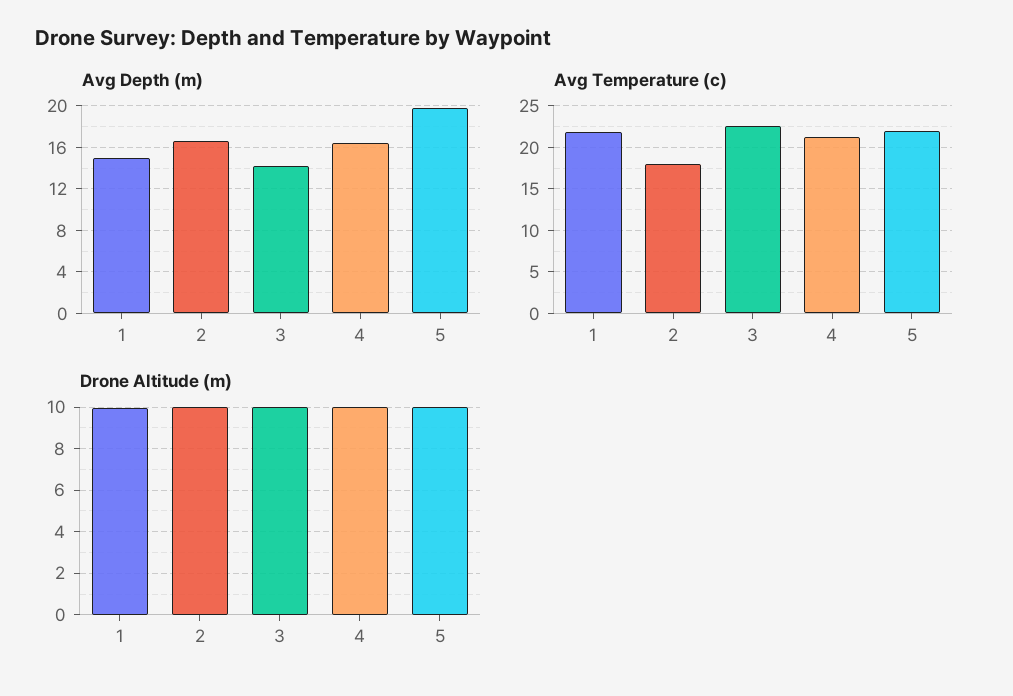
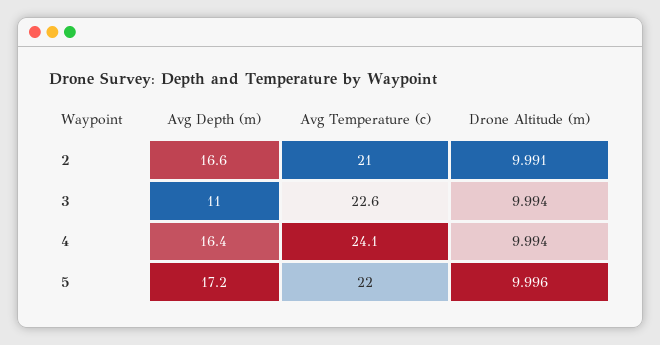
  {
    "Avg Depth (m)": {
-     "1": 15,
      "2": 16.6,
-     "3": 14,
+     "3": 11,
      "4": 16.4,
-     "5": 20
+     "5": 17.2
    },
    "Avg Temperature (c)": {
-     "1": 22,
-     "2": 18,
+     "2": 21,
      "3": 22.6,
-     "4": 21,
+     "4": 24.1,
      "5": 22
    },
    "Drone Altitude (m)": {
-     "1": 10,
      "2": 9.991,
      "3": 9.994,
      "4": 9.994,
      "5": 9.996
    }
  }

